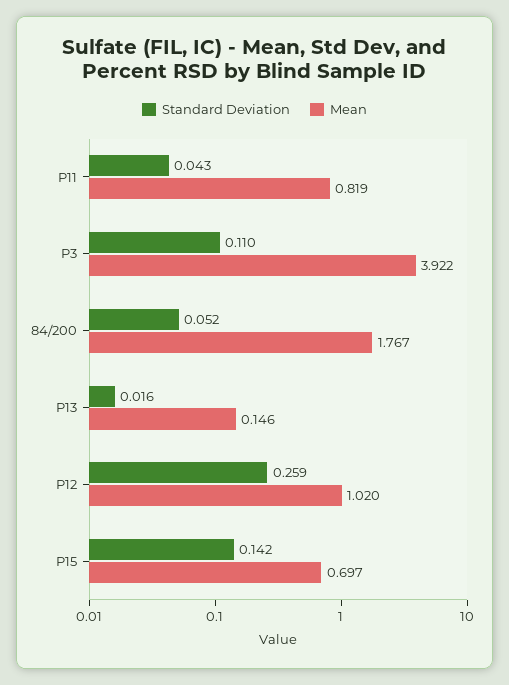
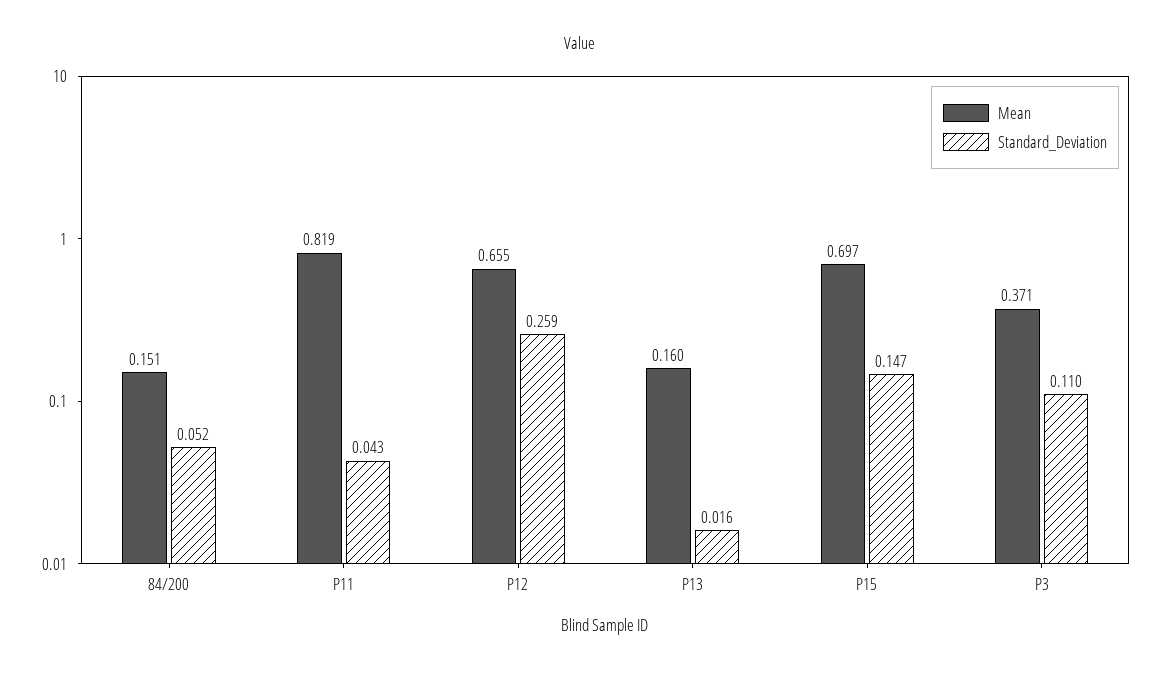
  {
    "Standard Deviation": {
      "P11": 0.043,
      "P3": 0.11,
      "84/200": 0.052,
      "P13": 0.016,
      "P12": 0.259,
-     "P15": 0.142
+     "P15": 0.147
    },
    "Mean": {
      "P11": 0.819,
-     "P3": 3.922,
+     "P3": 0.371,
-     "84/200": 1.767,
+     "84/200": 0.151,
-     "P13": 0.146,
+     "P13": 0.16,
-     "P12": 1.02,
+     "P12": 0.655,
      "P15": 0.697
    }
  }

